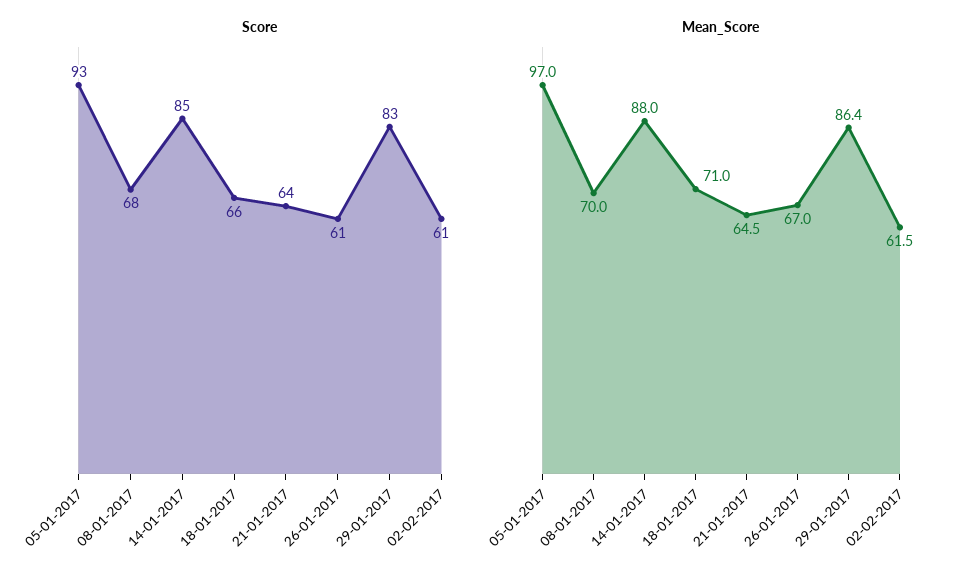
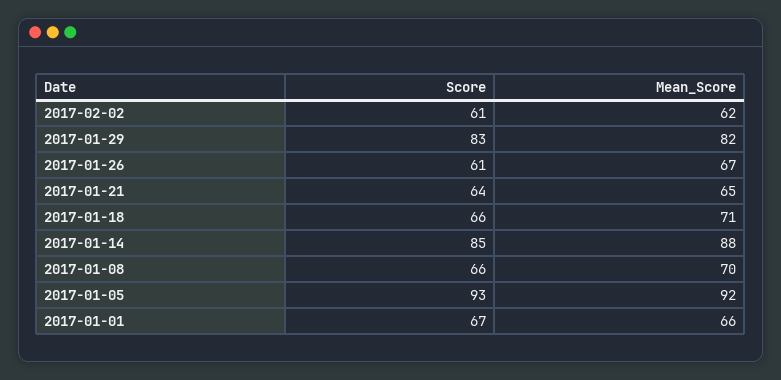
  {
    "Score": {
      "05-01-2017": 93,
-     "08-01-2017": 68,
+     "08-01-2017": 66,
      "14-01-2017": 85,
      "18-01-2017": 66,
      "21-01-2017": 64,
      "26-01-2017": 61,
      "29-01-2017": 83,
-     "02-02-2017": 61
+     "02-02-2017": 61,
+     "2017-01-01": 67
    },
    "Mean_Score": {
-     "05-01-2017": 97,
+     "05-01-2017": 92,
      "08-01-2017": 70,
      "14-01-2017": 88,
      "18-01-2017": 71,
      "21-01-2017": 64.5,
      "26-01-2017": 67,
-     "29-01-2017": 86.4,
+     "29-01-2017": 82,
-     "02-02-2017": 61.5
+     "02-02-2017": 61.5,
+     "2017-01-01": 66
    }
  }

